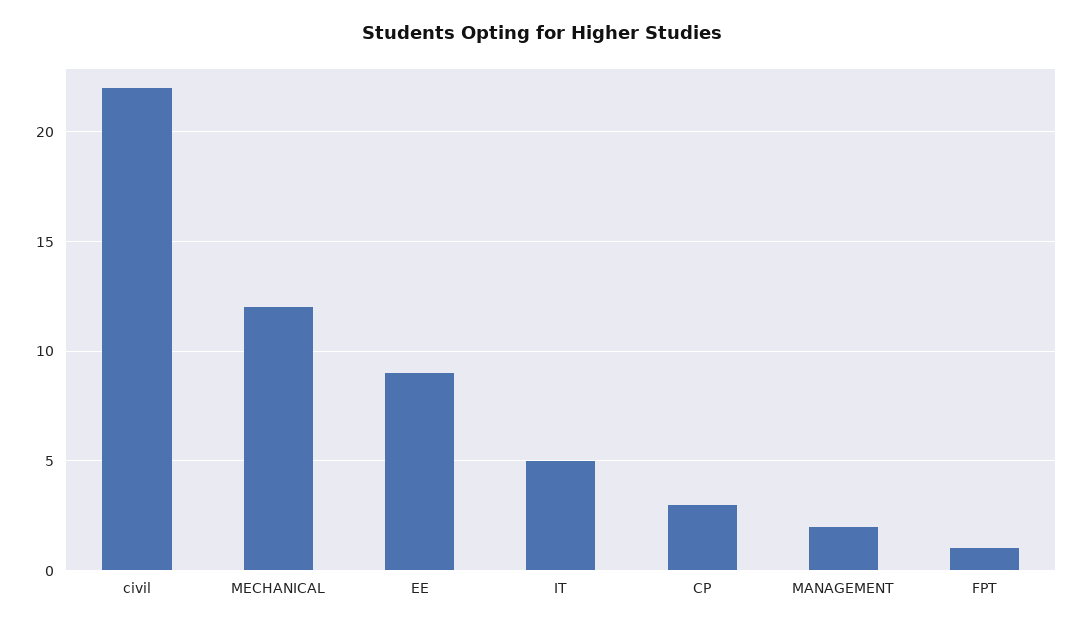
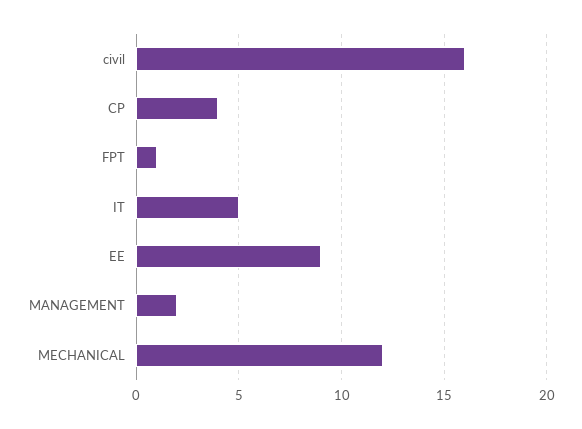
  {
-   "civil": 22,
+   "civil": 16,
    "MECHANICAL": 12,
    "EE": 9,
    "IT": 5,
-   "CP": 3,
+   "CP": 4,
    "MANAGEMENT": 2,
    "FPT": 1
  }

